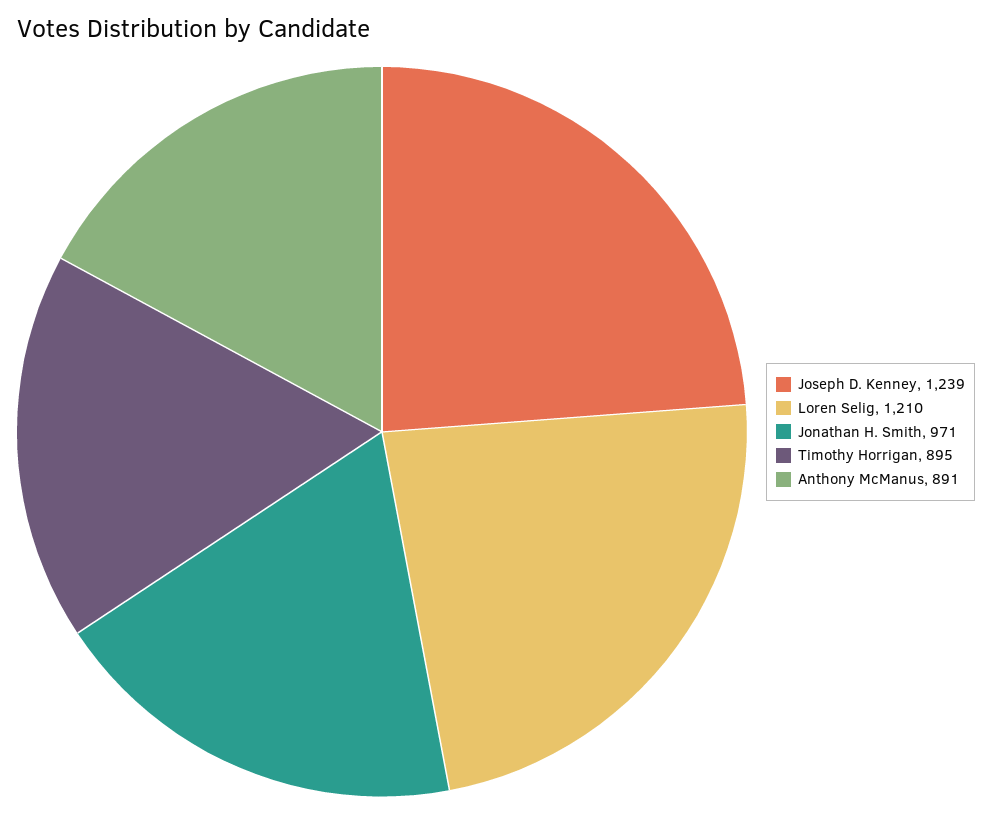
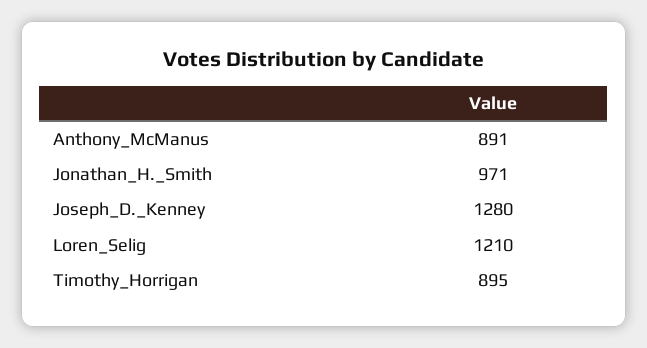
  {
-   "Joseph D. Kenney": 1239,
+   "Joseph D. Kenney": 1280,
    "Loren Selig": 1210,
    "Jonathan H. Smith": 971,
    "Timothy Horrigan": 895,
    "Anthony McManus": 891
  }

